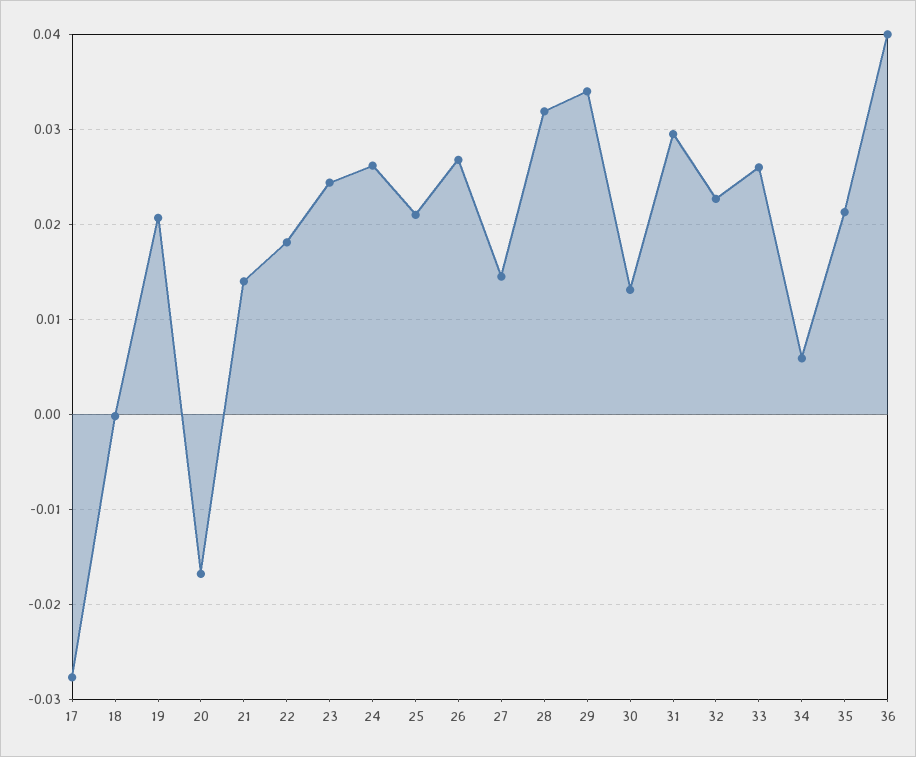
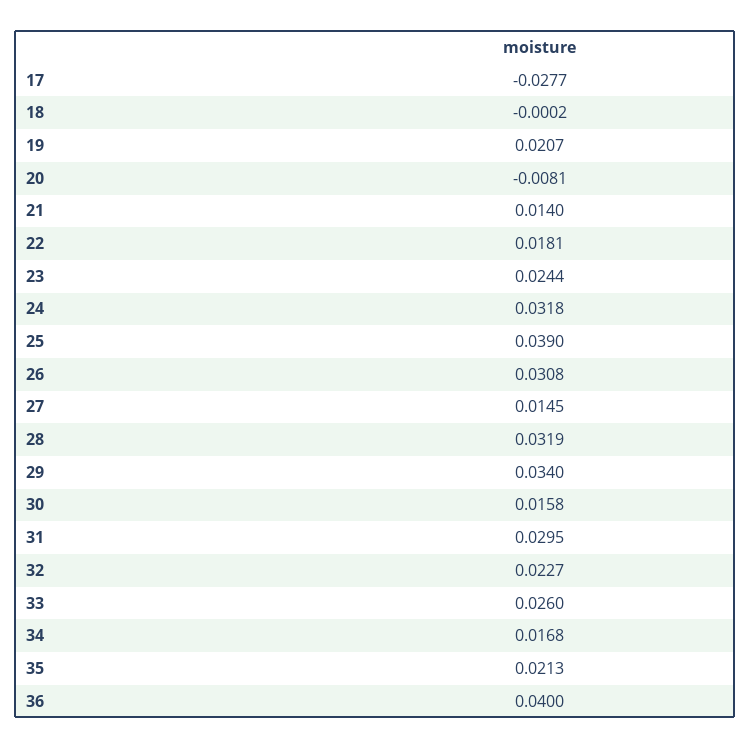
  {
    "17": -0.0277,
    "18": -0.0002,
    "19": 0.0207,
-   "20": -0.017,
+   "20": -0.0081,
    "21": 0.014,
    "22": 0.0181,
    "23": 0.0244,
-   "24": 0.026,
+   "24": 0.0318,
-   "25": 0.021,
+   "25": 0.039,
-   "26": 0.027,
+   "26": 0.0308,
    "27": 0.0145,
    "28": 0.0319,
    "29": 0.034,
-   "30": 0.013,
+   "30": 0.0158,
    "31": 0.0295,
    "32": 0.0227,
    "33": 0.026,
-   "34": 0.006,
+   "34": 0.0168,
    "35": 0.0213,
    "36": 0.04
  }

